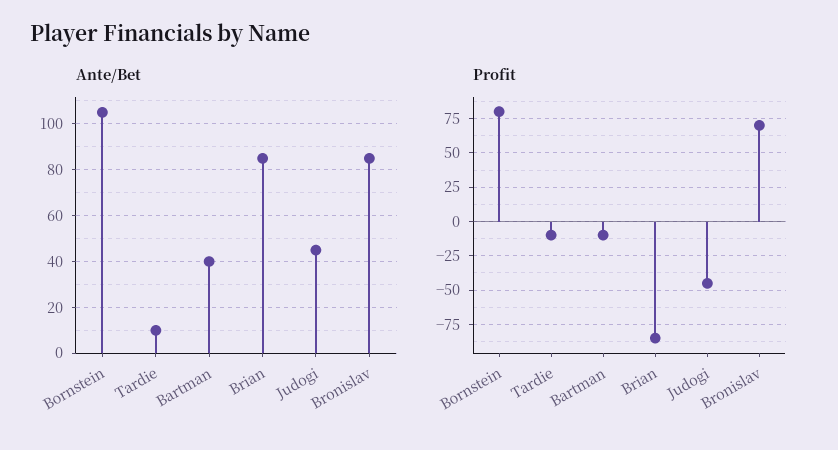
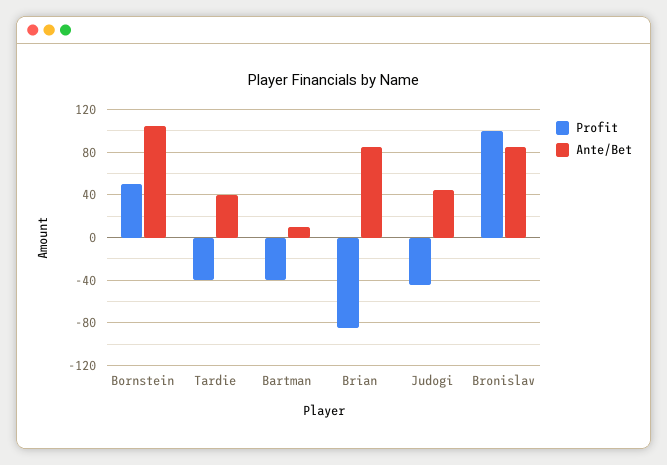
  {
    "Ante/Bet": {
      "Bornstein": 105,
-     "Tardie": 10,
+     "Tardie": 40,
-     "Bartman": 40,
+     "Bartman": 10,
      "Brian": 85,
      "Judogi": 45,
      "Bronislav": 85
    },
    "Profit": {
-     "Bornstein": 80,
+     "Bornstein": 50,
-     "Tardie": -10,
+     "Tardie": -40,
-     "Bartman": -10,
+     "Bartman": -40,
      "Brian": -85,
      "Judogi": -45,
-     "Bronislav": 70
+     "Bronislav": 100
    }
  }

